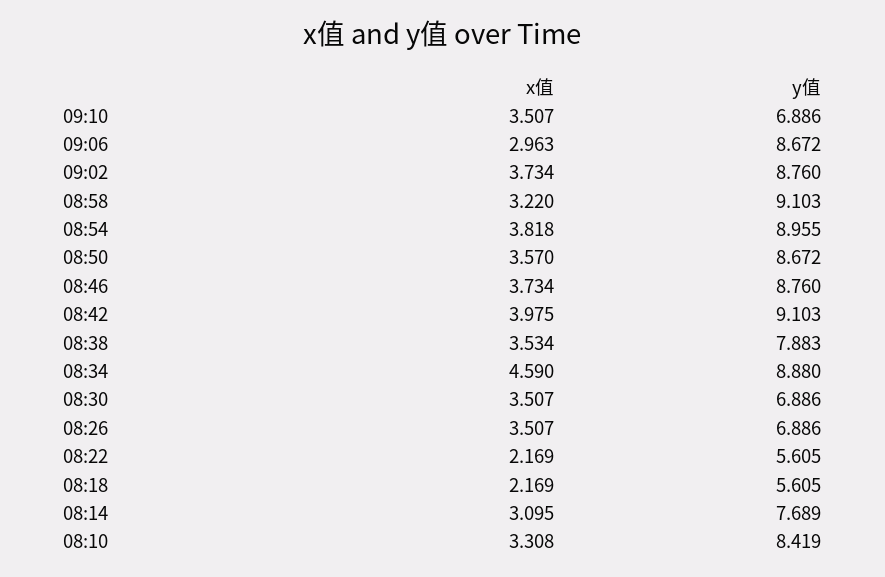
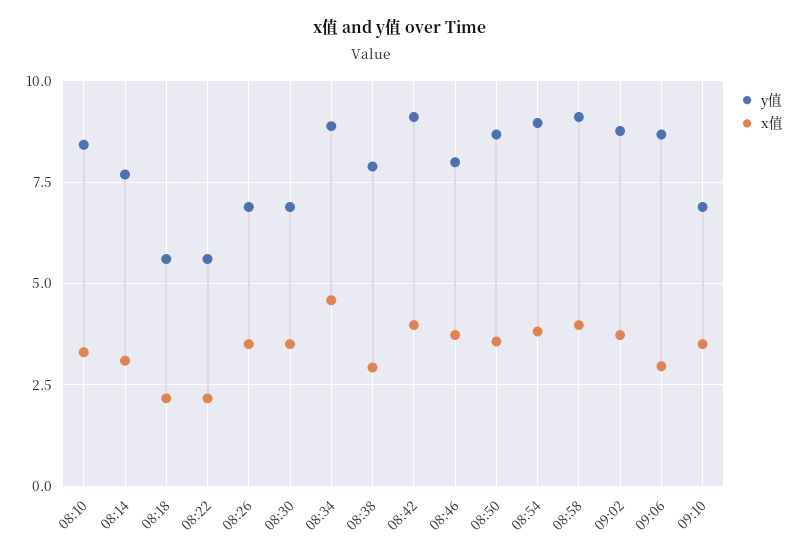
  {
    "x值": {
      "09:10": 3.507,
      "09:06": 2.963,
      "09:02": 3.734,
-     "08:58": 3.22,
+     "08:58": 4,
      "08:54": 3.818,
      "08:50": 3.57,
      "08:46": 3.734,
      "08:42": 3.975,
-     "08:38": 3.534,
+     "08:38": 3,
      "08:34": 4.59,
      "08:30": 3.507,
      "08:26": 3.507,
      "08:22": 2.169,
      "08:18": 2.169,
      "08:14": 3.095,
      "08:10": 3.308
    },
    "y值": {
      "09:10": 6.886,
      "09:06": 8.672,
      "09:02": 8.76,
      "08:58": 9.103,
      "08:54": 8.955,
      "08:50": 8.672,
-     "08:46": 8.76,
+     "08:46": 8,
      "08:42": 9.103,
      "08:38": 7.883,
      "08:34": 8.88,
      "08:30": 6.886,
      "08:26": 6.886,
      "08:22": 5.605,
      "08:18": 5.605,
      "08:14": 7.689,
      "08:10": 8.419
    }
  }

